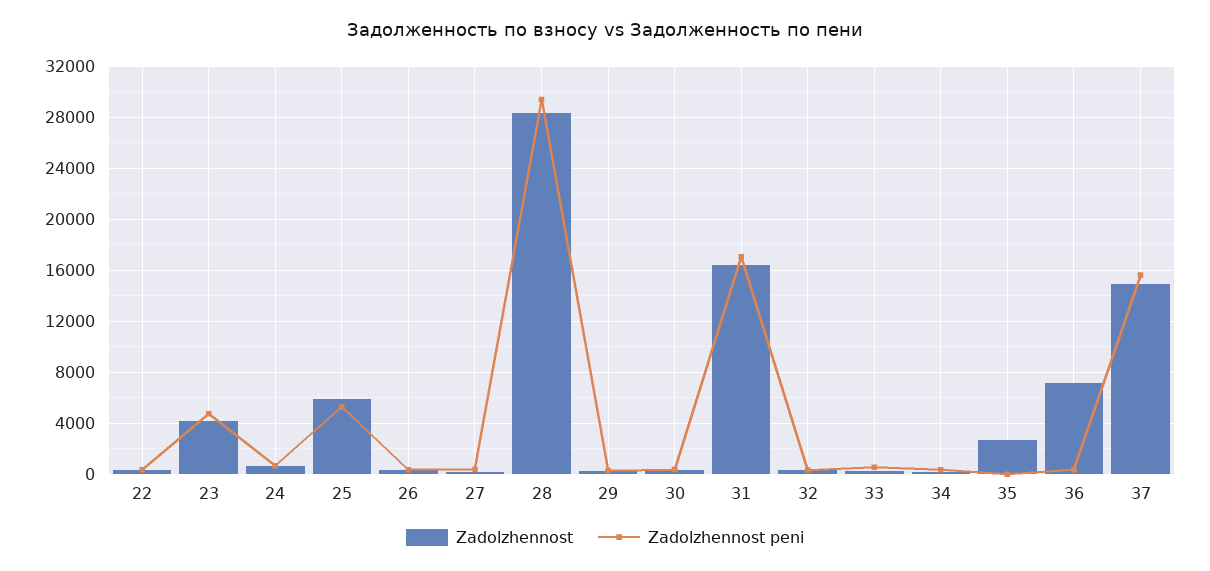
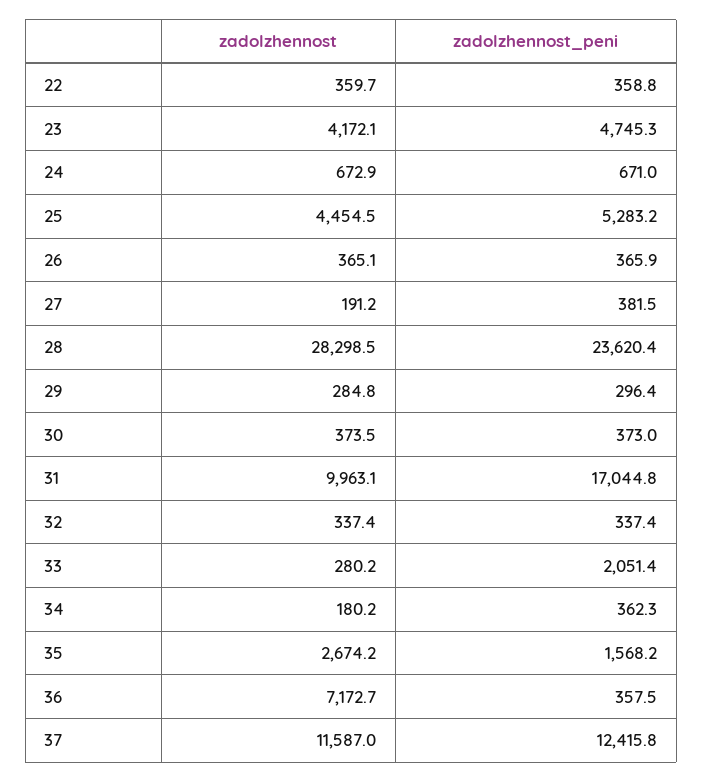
  {
    "Zadolzhennost": {
      "22": 359.7,
      "23": 4172.1,
      "24": 672.9,
-     "25": 6000,
+     "25": 4454.5,
      "26": 365.1,
      "27": 191.2,
      "28": 28298.5,
      "29": 284.8,
      "30": 373.5,
-     "31": 16500,
+     "31": 9963.1,
      "32": 337.4,
      "33": 280.2,
      "34": 180.2,
      "35": 2674.2,
      "36": 7172.7,
-     "37": 15000
+     "37": 11587
    },
    "Zadolzhennost peni": {
      "22": 358.8,
      "23": 4745.3,
      "24": 671,
      "25": 5283.2,
      "26": 365.9,
      "27": 381.5,
-     "28": 29500,
+     "28": 23620.4,
      "29": 296.4,
      "30": 373,
      "31": 17044.8,
      "32": 337.4,
-     "33": 500,
+     "33": 2051.4,
      "34": 362.3,
-     "35": 0,
+     "35": 1568.2,
      "36": 357.5,
-     "37": 15500
+     "37": 12415.8
    }
  }

